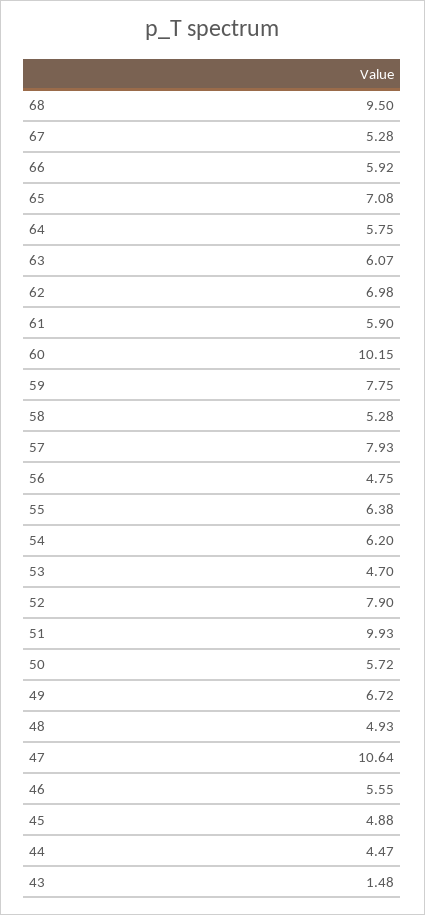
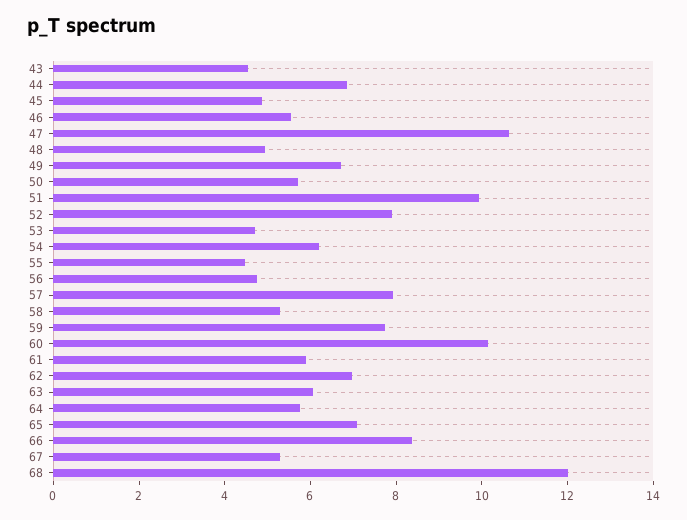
  {
-   "68": 9.5,
+   "68": 12,
    "67": 5.28,
-   "66": 5.92,
+   "66": 8.5,
    "65": 7.08,
    "64": 5.75,
    "63": 6.07,
    "62": 6.98,
    "61": 5.9,
    "60": 10.15,
    "59": 7.75,
    "58": 5.28,
    "57": 7.93,
    "56": 4.75,
-   "55": 6.38,
+   "55": 4.5,
    "54": 6.2,
    "53": 4.7,
    "52": 7.9,
    "51": 9.93,
    "50": 5.72,
    "49": 6.72,
    "48": 4.93,
    "47": 10.64,
    "46": 5.55,
    "45": 4.88,
-   "44": 4.47,
+   "44": 7,
-   "43": 1.48
+   "43": 4.5
  }

